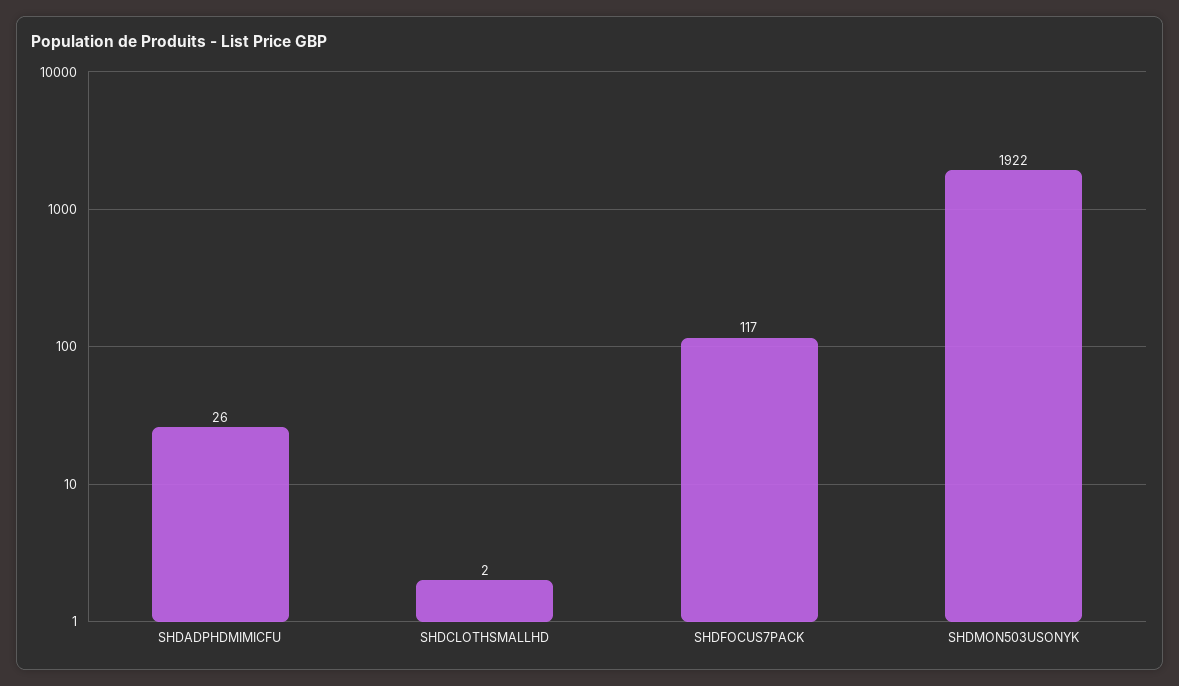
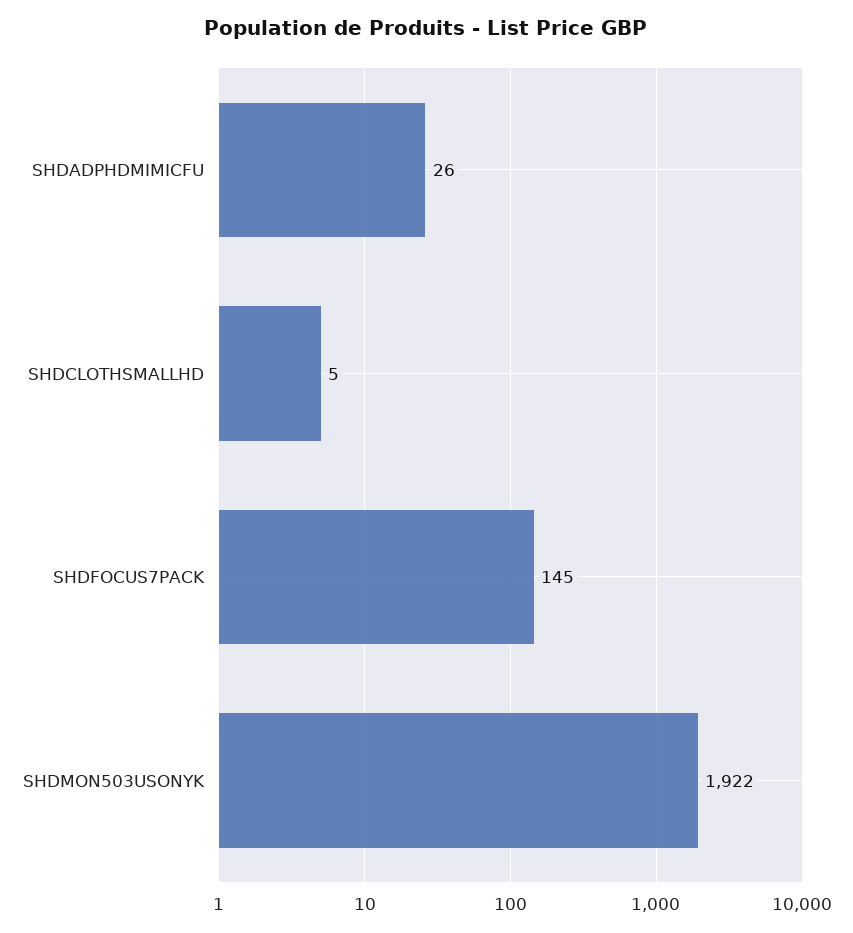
  {
    "SHDADPHDMIMICFU": 26,
-   "SHDCLOTHSMALLHD": 2,
+   "SHDCLOTHSMALLHD": 5,
-   "SHDFOCUS7PACK": 117,
+   "SHDFOCUS7PACK": 145,
    "SHDMON503USONYK": 1922
  }

